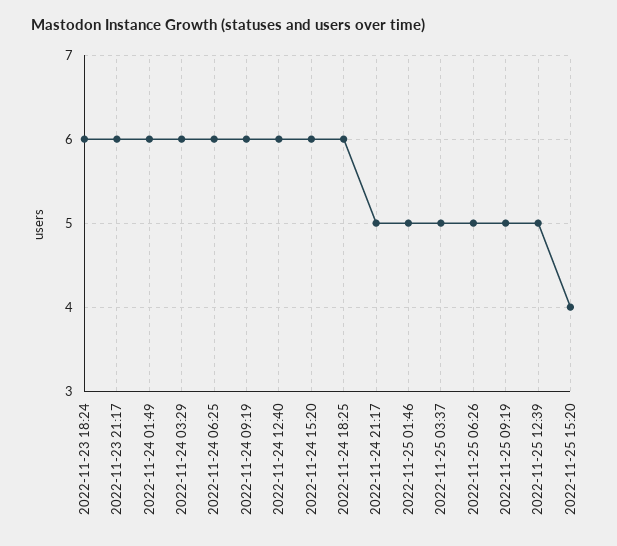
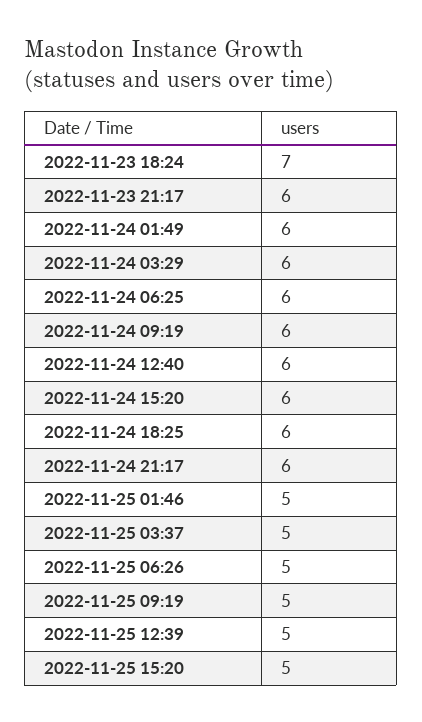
  {
-   "2022-11-23 18:24": 6,
+   "2022-11-23 18:24": 7,
    "2022-11-23 21:17": 6,
    "2022-11-24 01:49": 6,
    "2022-11-24 03:29": 6,
    "2022-11-24 06:25": 6,
    "2022-11-24 09:19": 6,
    "2022-11-24 12:40": 6,
    "2022-11-24 15:20": 6,
    "2022-11-24 18:25": 6,
-   "2022-11-24 21:17": 5,
+   "2022-11-24 21:17": 6,
    "2022-11-25 01:46": 5,
    "2022-11-25 03:37": 5,
    "2022-11-25 06:26": 5,
    "2022-11-25 09:19": 5,
    "2022-11-25 12:39": 5,
-   "2022-11-25 15:20": 4
+   "2022-11-25 15:20": 5
  }

